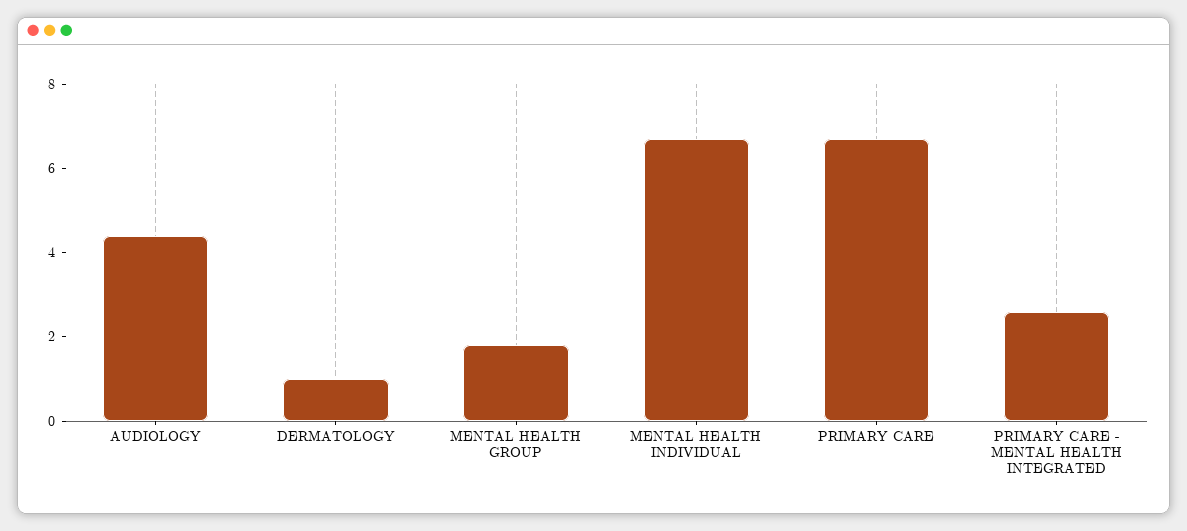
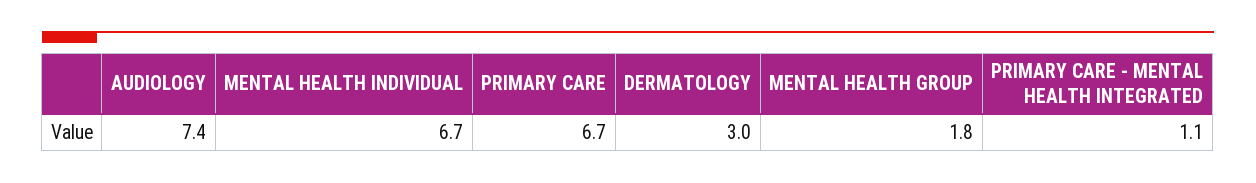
  {
-   "AUDIOLOGY": 4.5,
+   "AUDIOLOGY": 7.4,
-   "DERMATOLOGY": 1,
+   "DERMATOLOGY": 3,
    "MENTAL HEALTH GROUP": 1.8,
    "MENTAL HEALTH INDIVIDUAL": 6.7,
    "PRIMARY CARE": 6.7,
-   "PRIMARY CARE - MENTAL HEALTH INTEGRATED": 2.5
+   "PRIMARY CARE - MENTAL HEALTH INTEGRATED": 1.1
  }

